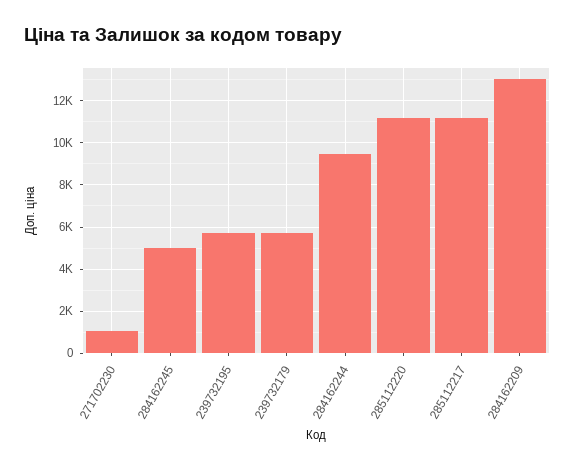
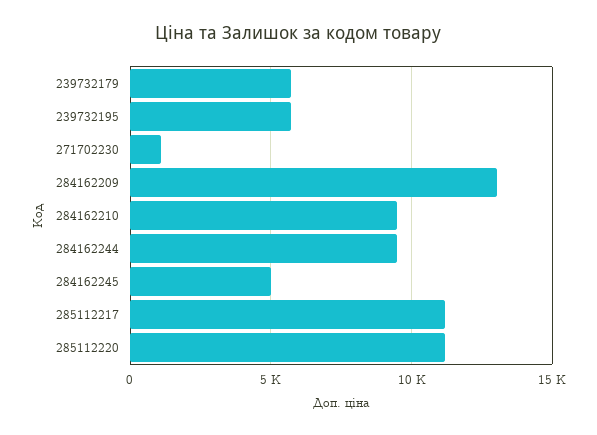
  {
    "271702230": 1000,
    "284162245": 5000,
    "239732195": 5500,
    "239732179": 5500,
    "284162244": 9500,
    "285112220": 11000,
    "285112217": 11000,
-   "284162209": 13000
+   "284162209": 13000,
+   "284162210": 9500
  }

